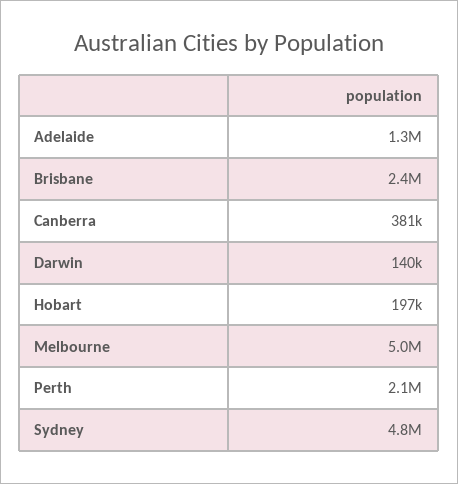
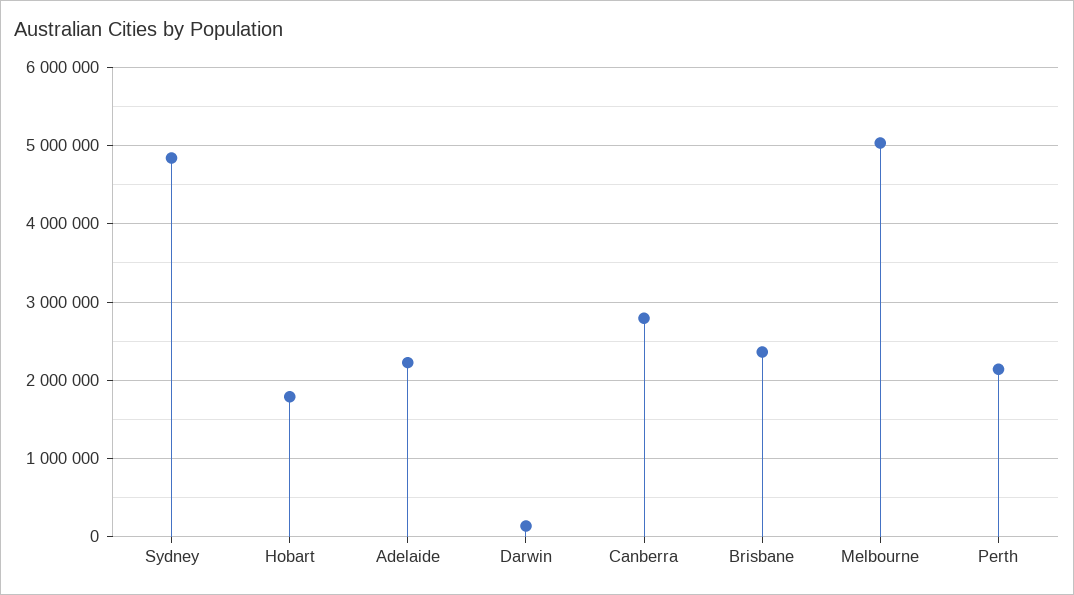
  {
-   "Adelaide": 1300000,
+   "Adelaide": 2200000,
    "Brisbane": 2400000,
-   "Canberra": 381000,
+   "Canberra": 2800000,
    "Darwin": 140000,
-   "Hobart": 197000,
+   "Hobart": 1800000,
    "Melbourne": 5000000,
    "Perth": 2100000,
    "Sydney": 4800000
  }

